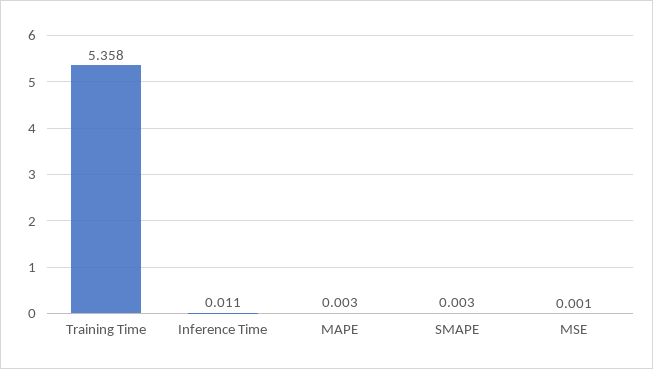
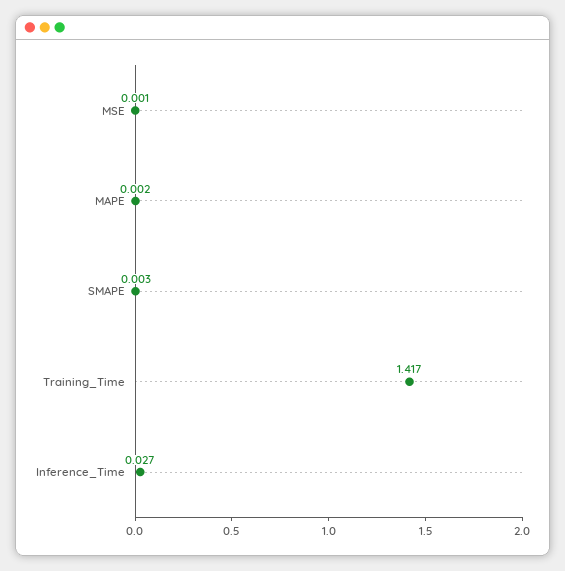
  {
-   "Training Time": 5.358,
+   "Training Time": 1.417,
-   "Inference Time": 0.011,
+   "Inference Time": 0.027,
-   "MAPE": 0.003,
+   "MAPE": 0.002,
    "SMAPE": 0.003,
    "MSE": 0.001
  }

